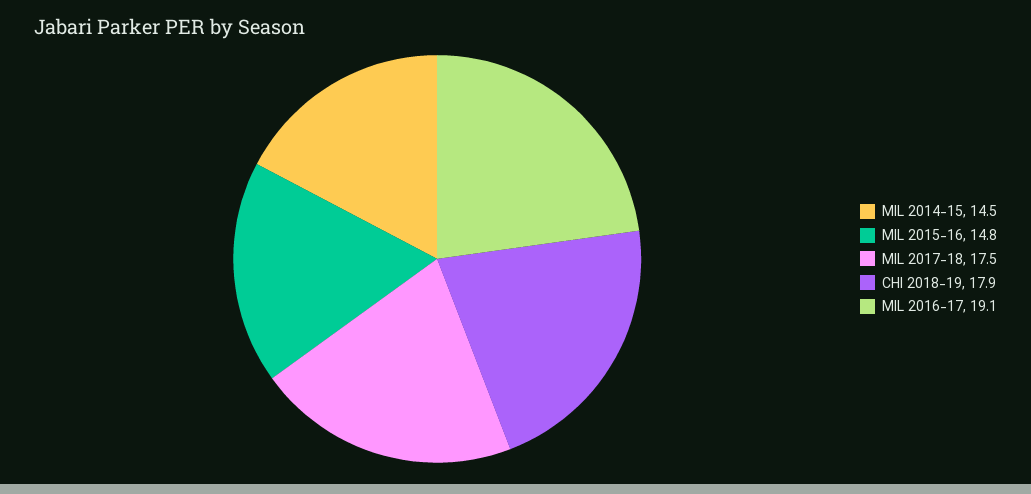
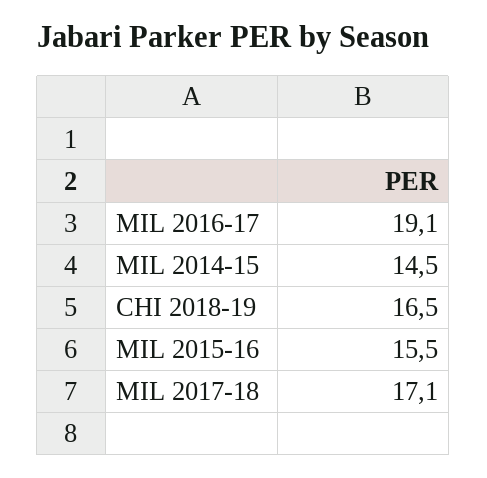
  {
    "MIL 2014-15": 14.5,
-   "MIL 2015-16": 14.8,
+   "MIL 2015-16": 15.5,
-   "MIL 2017-18": 17.5,
+   "MIL 2017-18": 17.1,
-   "CHI 2018-19": 17.9,
+   "CHI 2018-19": 16.5,
    "MIL 2016-17": 19.1
  }

